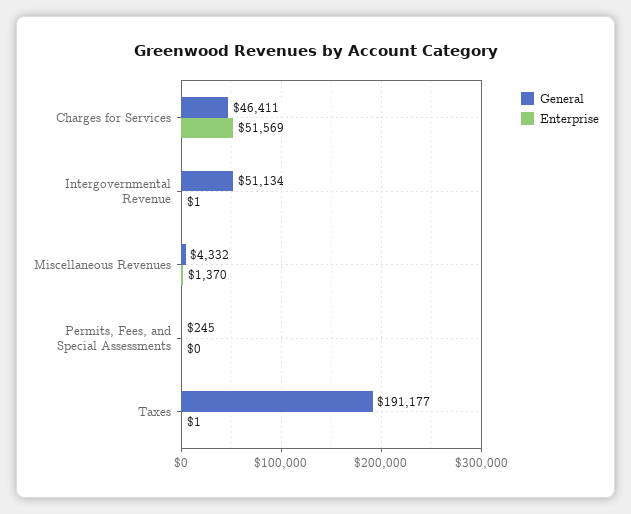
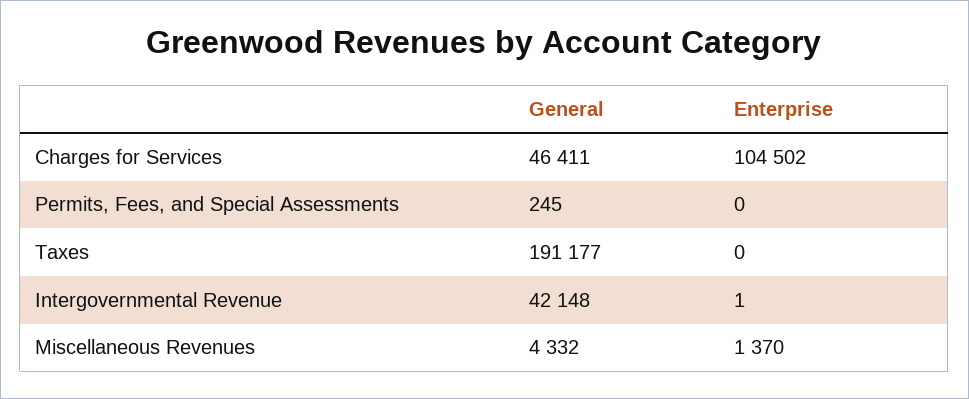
  {
    "General": {
      "Charges for Services": 46411,
-     "Intergovernmental Revenue": 51134,
+     "Intergovernmental Revenue": 42148,
      "Miscellaneous Revenues": 4332,
      "Permits, Fees, and Special Assessments": 245,
      "Taxes": 191177
    },
    "Enterprise": {
-     "Charges for Services": 51569,
+     "Charges for Services": 104502,
      "Intergovernmental Revenue": 1,
      "Miscellaneous Revenues": 1370,
      "Permits, Fees, and Special Assessments": 0,
-     "Taxes": 1
+     "Taxes": 0
    }
  }

